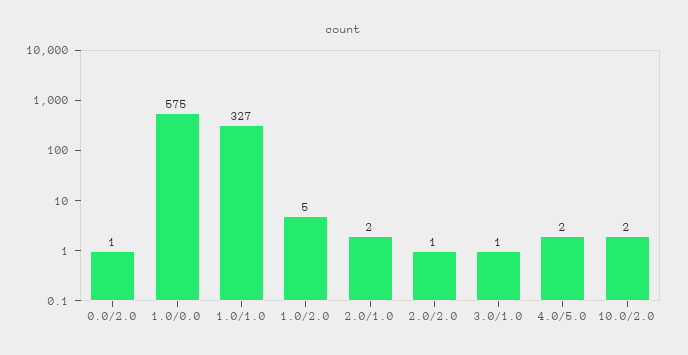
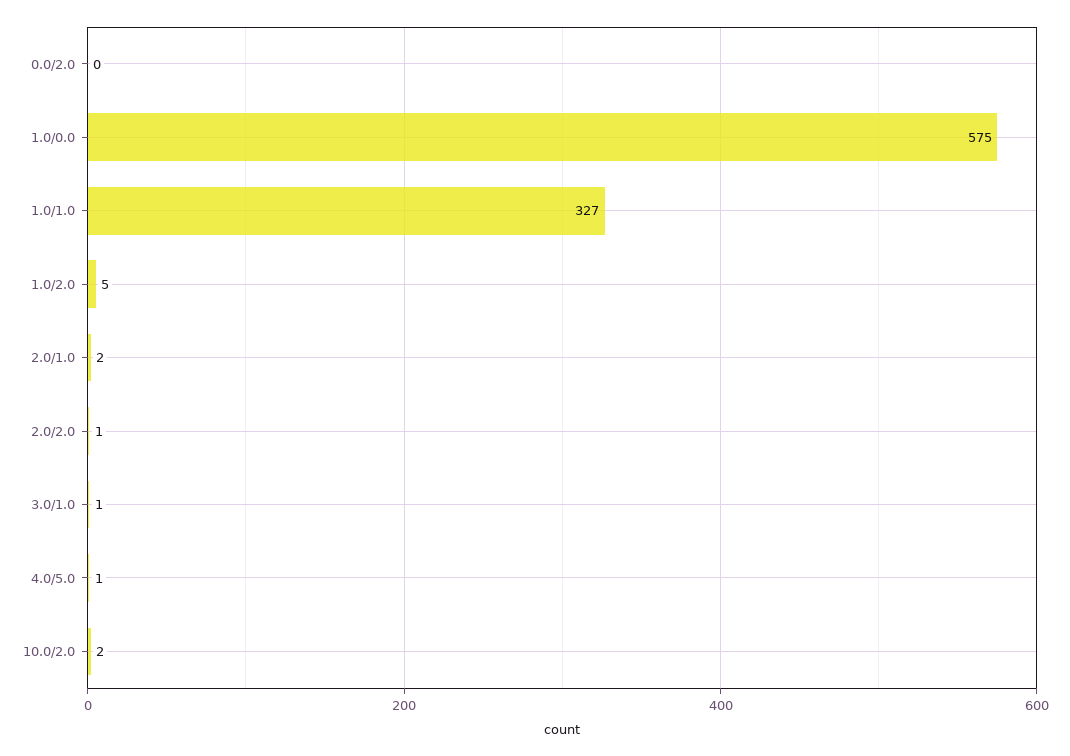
  {
-   "0.0/2.0": 1,
+   "0.0/2.0": 0,
    "1.0/0.0": 575,
    "1.0/1.0": 327,
    "1.0/2.0": 5,
    "2.0/1.0": 2,
    "2.0/2.0": 1,
    "3.0/1.0": 1,
-   "4.0/5.0": 2,
+   "4.0/5.0": 1,
    "10.0/2.0": 2
  }

